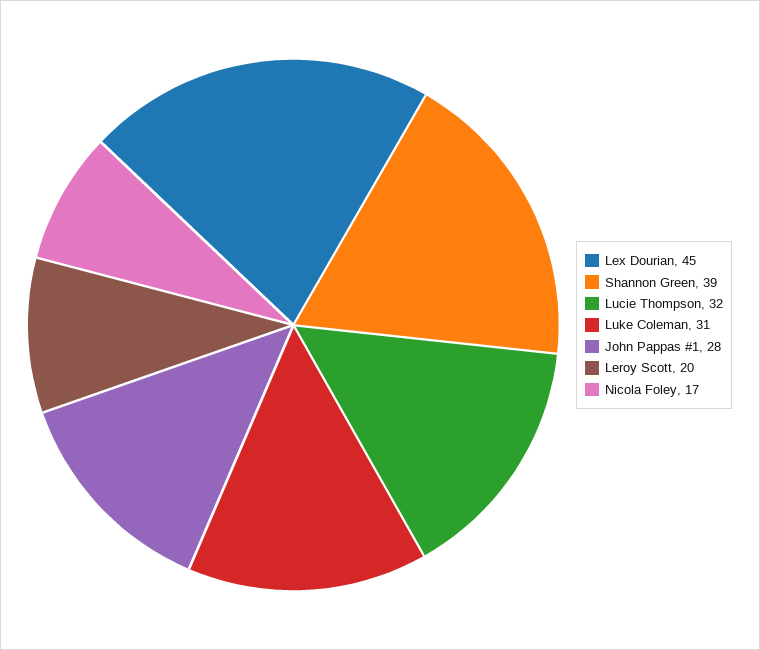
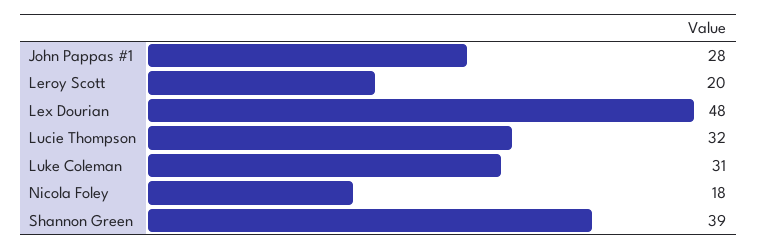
  {
-   "Lex Dourian": 45,
+   "Lex Dourian": 48,
    "Shannon Green": 39,
    "Lucie Thompson": 32,
    "Luke Coleman": 31,
    "John Pappas #1": 28,
    "Leroy Scott": 20,
-   "Nicola Foley": 17
+   "Nicola Foley": 18
  }

